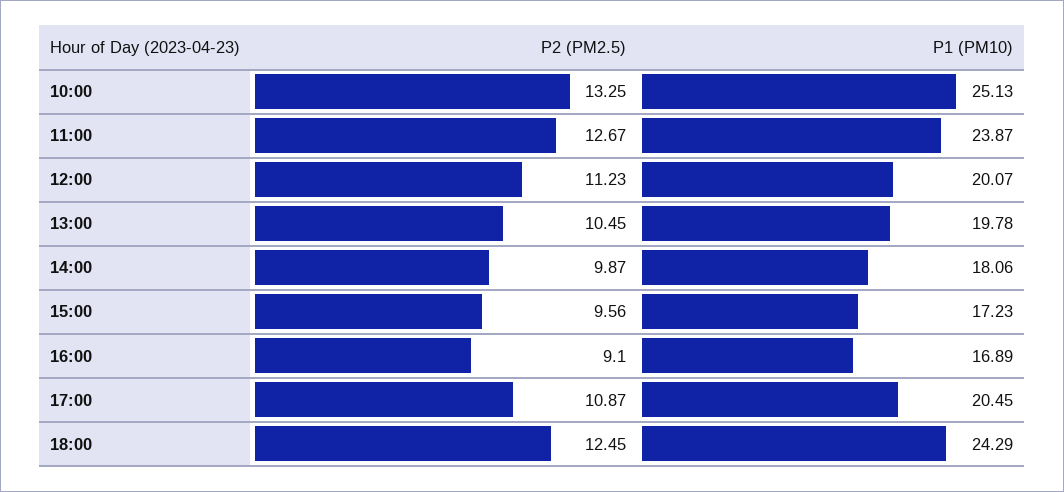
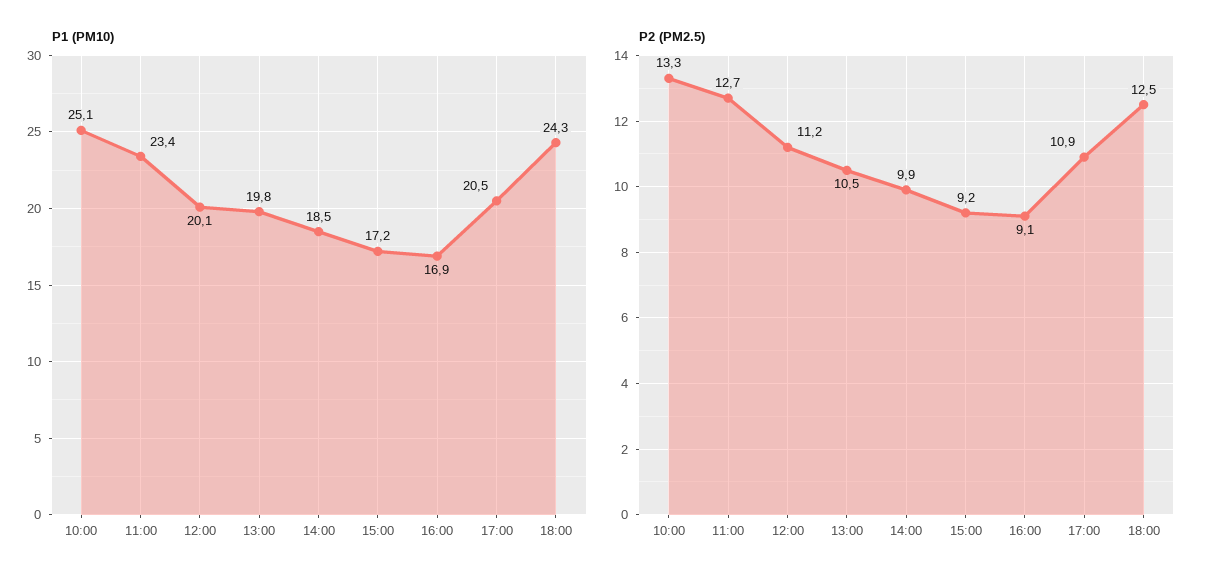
  {
    "P2 (PM2.5)": {
      "10:00": 13.25,
      "11:00": 12.67,
      "12:00": 11.23,
      "13:00": 10.45,
      "14:00": 9.87,
-     "15:00": 9.56,
+     "15:00": 9.2,
      "16:00": 9.1,
      "17:00": 10.87,
      "18:00": 12.45
    },
    "P1 (PM10)": {
      "10:00": 25.13,
-     "11:00": 23.87,
+     "11:00": 23.4,
      "12:00": 20.07,
      "13:00": 19.78,
-     "14:00": 18.06,
+     "14:00": 18.5,
      "15:00": 17.23,
      "16:00": 16.89,
      "17:00": 20.45,
      "18:00": 24.29
    }
  }

